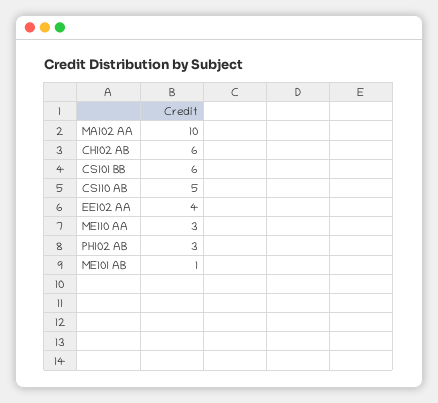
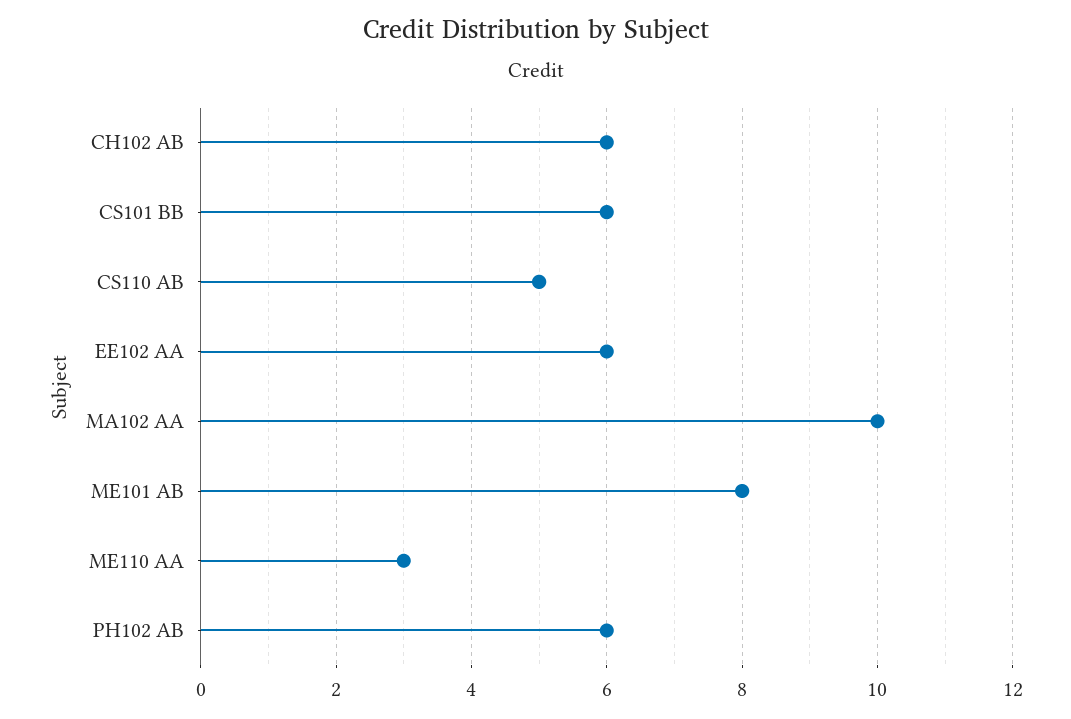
  {
    "MA102 AA": 10,
    "CH102 AB": 6,
    "CS101 BB": 6,
    "CS110 AB": 5,
-   "EE102 AA": 4,
+   "EE102 AA": 6,
    "ME110 AA": 3,
-   "PH102 AB": 3,
+   "PH102 AB": 6,
-   "ME101 AB": 1
+   "ME101 AB": 8
  }

